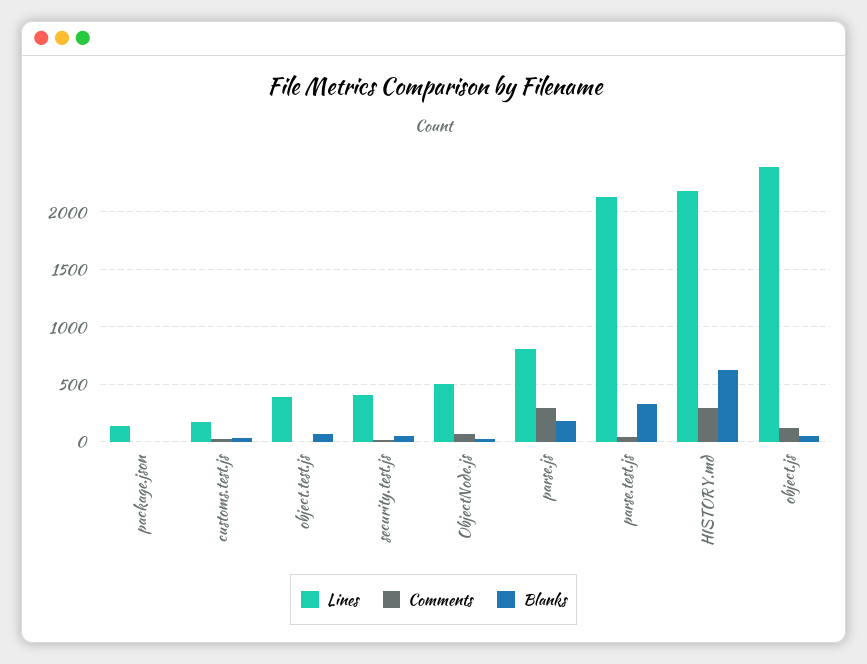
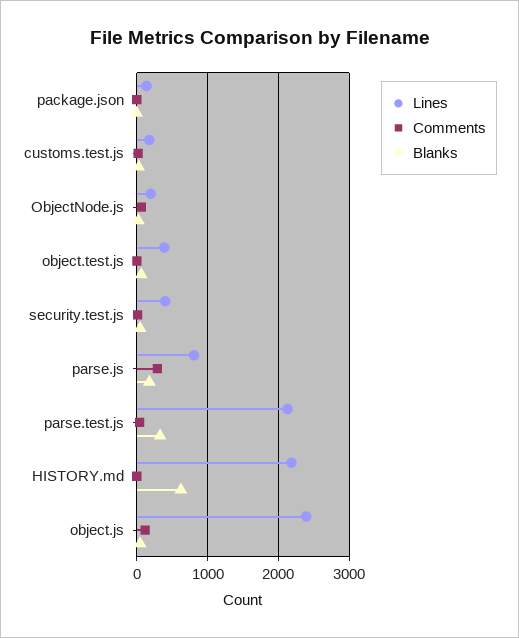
  {
    "Lines": {
      "package.json": 100,
      "customs.test.js": 200,
      "object.test.js": 400,
      "security.test.js": 400,
-     "ObjectNode.js": 500,
+     "ObjectNode.js": 200,
      "parse.js": 800,
      "parse.test.js": 2100,
      "HISTORY.md": 2200,
      "object.js": 2400
    },
    "Comments": {
      "package.json": 0,
      "customs.test.js": 0,
      "object.test.js": 0,
      "security.test.js": 0,
      "ObjectNode.js": 100,
      "parse.js": 300,
      "parse.test.js": 0,
-     "HISTORY.md": 300,
+     "HISTORY.md": 0,
      "object.js": 100
    },
    "Blanks": {
      "package.json": 0,
      "customs.test.js": 0,
      "object.test.js": 100,
      "security.test.js": 0,
      "ObjectNode.js": 0,
      "parse.js": 200,
      "parse.test.js": 300,
      "HISTORY.md": 600,
      "object.js": 0
    }
  }

